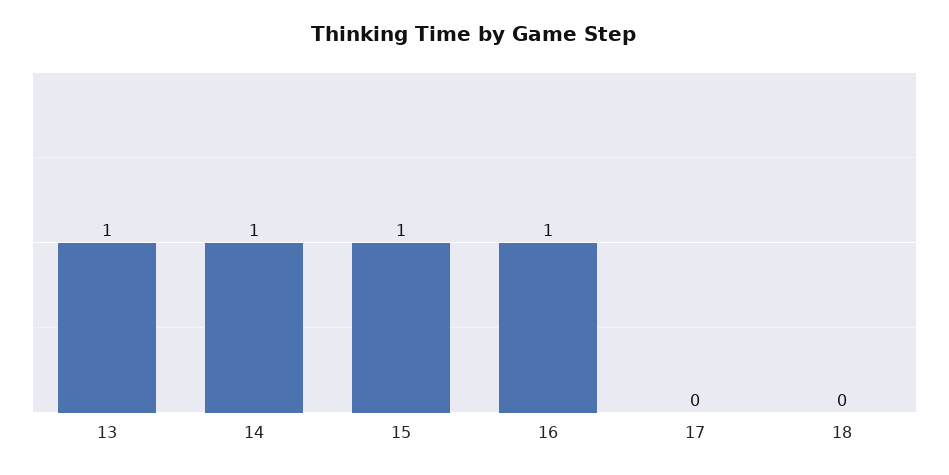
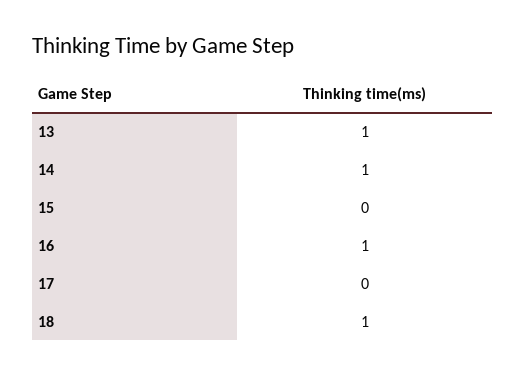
  {
    "13": 1,
    "14": 1,
-   "15": 1,
+   "15": 0,
    "16": 1,
    "17": 0,
-   "18": 0
+   "18": 1
  }

